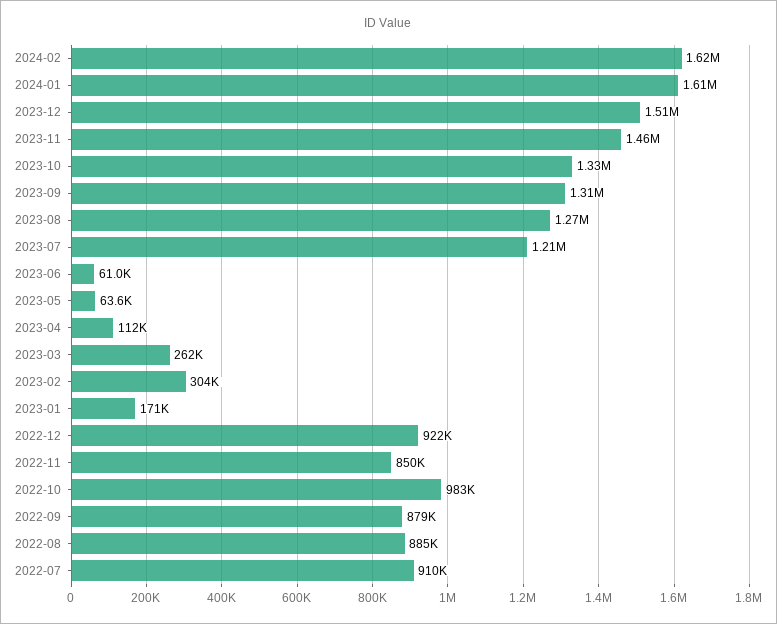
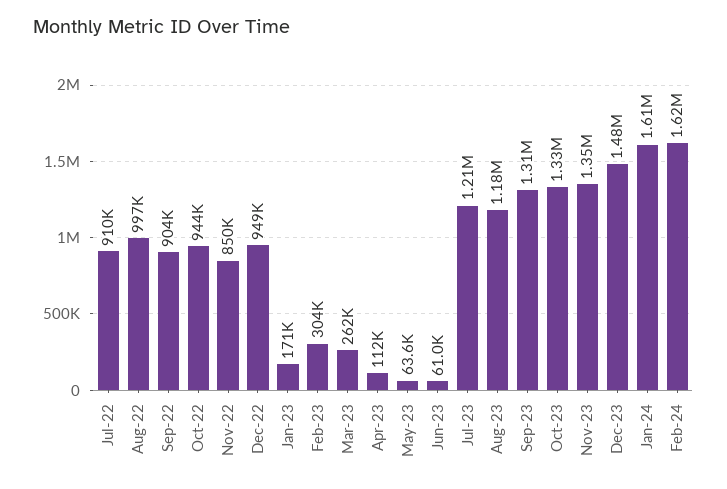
  {
    "2024-02": 1620000,
    "2024-01": 1610000,
-   "2023-12": 1510000,
+   "2023-12": 1480000,
-   "2023-11": 1460000,
+   "2023-11": 1350000,
    "2023-10": 1330000,
    "2023-09": 1310000,
-   "2023-08": 1270000,
+   "2023-08": 1180000,
    "2023-07": 1210000,
    "2023-06": 61000,
    "2023-05": 63600,
    "2023-04": 112000,
    "2023-03": 262000,
    "2023-02": 304000,
    "2023-01": 171000,
-   "2022-12": 922000,
+   "2022-12": 949000,
    "2022-11": 850000,
-   "2022-10": 983000,
+   "2022-10": 944000,
-   "2022-09": 879000,
+   "2022-09": 904000,
-   "2022-08": 885000,
+   "2022-08": 997000,
    "2022-07": 910000
  }

